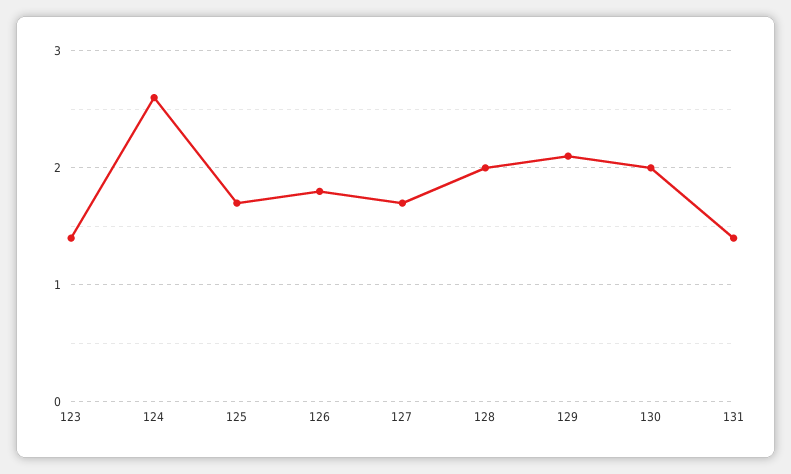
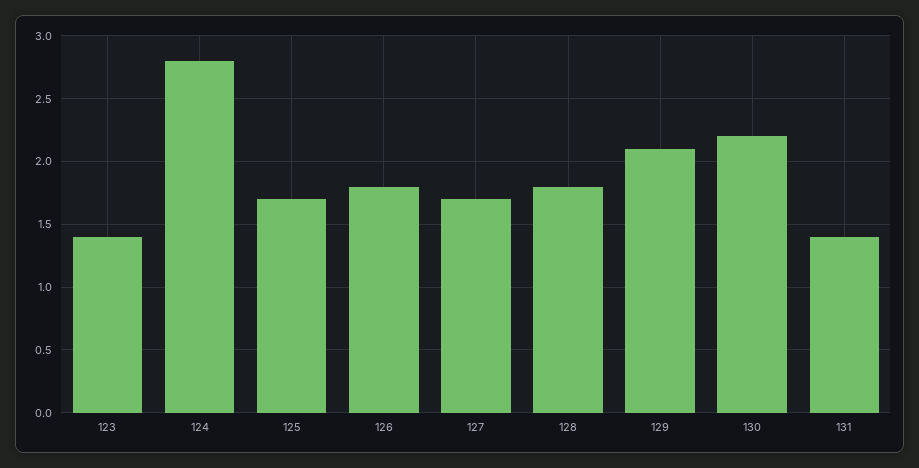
  {
    "123": 1.4,
-   "124": 2.6,
+   "124": 2.8,
    "125": 1.7,
    "126": 1.8,
    "127": 1.7,
-   "128": 2,
+   "128": 1.8,
    "129": 2.1,
-   "130": 2,
+   "130": 2.2,
    "131": 1.4
  }

